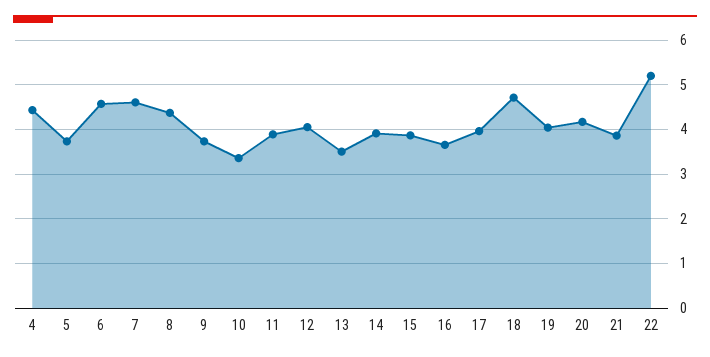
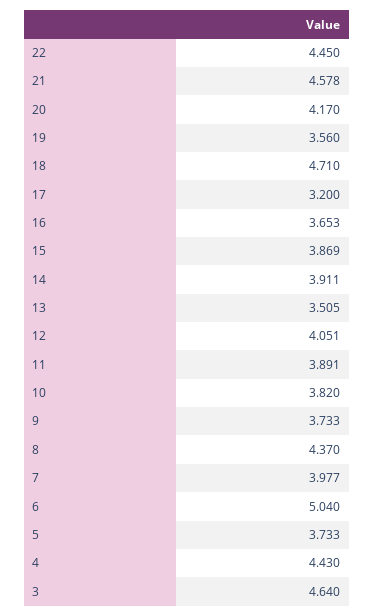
  {
    "4": 4.43,
    "5": 3.733,
-   "6": 4.6,
+   "6": 5.04,
-   "7": 4.6,
+   "7": 3.977,
    "8": 4.37,
    "9": 3.733,
-   "10": 3.4,
+   "10": 3.82,
    "11": 3.891,
    "12": 4.051,
    "13": 3.505,
    "14": 3.911,
    "15": 3.869,
    "16": 3.653,
-   "17": 4,
+   "17": 3.2,
    "18": 4.71,
-   "19": 4,
+   "19": 3.56,
    "20": 4.17,
-   "21": 3.8,
+   "21": 4.578,
-   "22": 5.2
+   "22": 4.45,
+   "3": 4.64
  }

